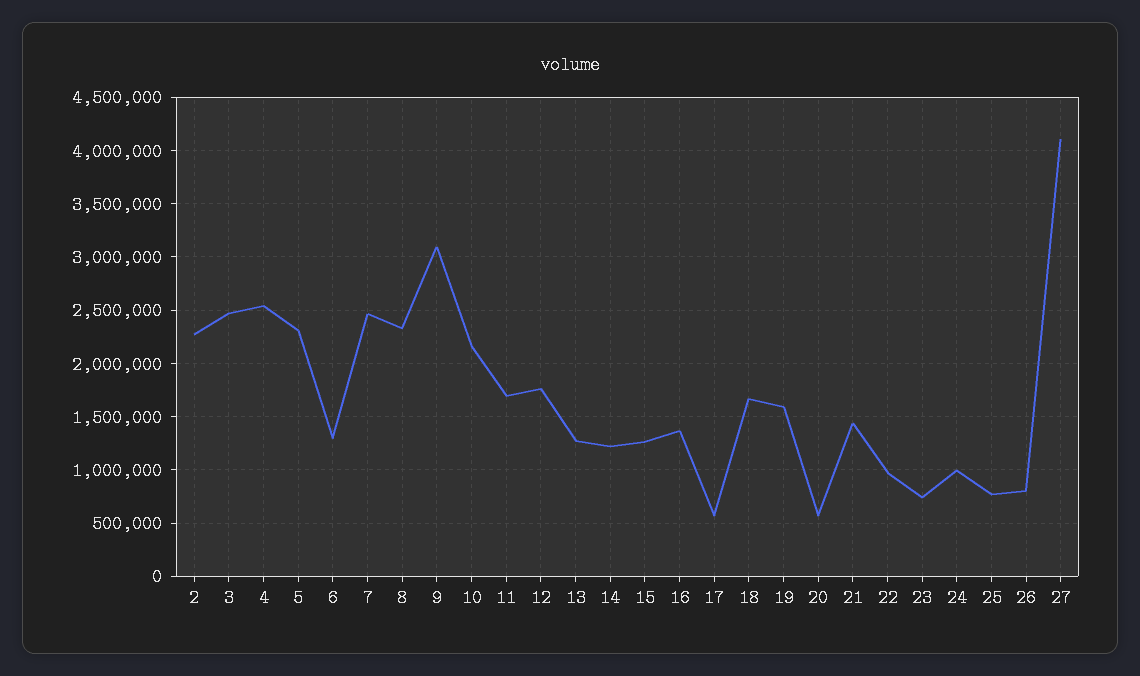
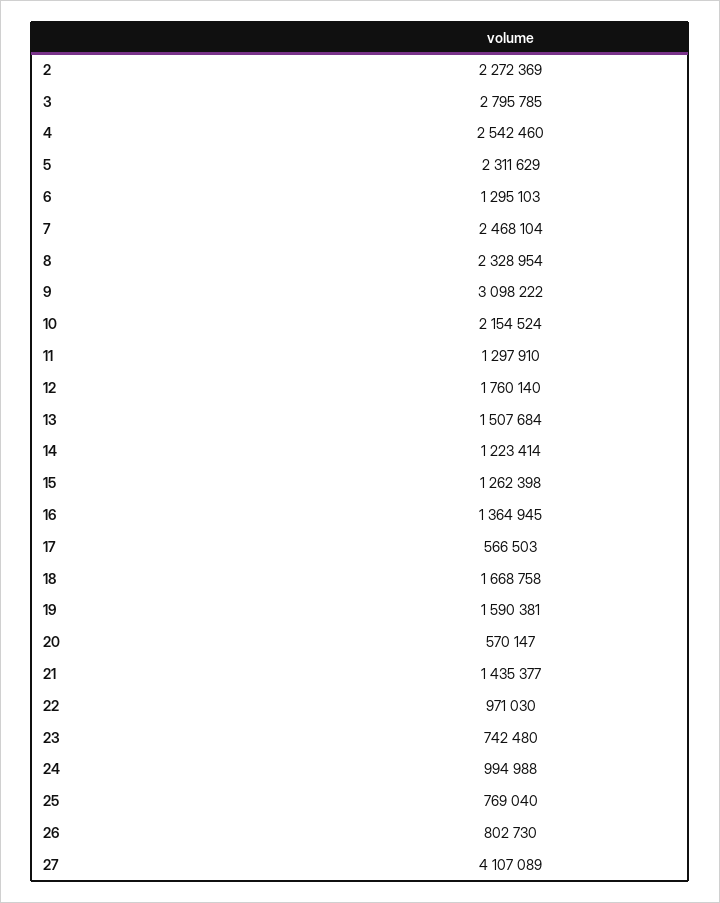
  {
    "2": 2272369,
-   "3": 2500000,
+   "3": 2795785,
    "4": 2542460,
    "5": 2311629,
    "6": 1295103,
    "7": 2468104,
    "8": 2328954,
    "9": 3098222,
    "10": 2154524,
-   "11": 1700000,
+   "11": 1297910,
    "12": 1760140,
-   "13": 1300000,
+   "13": 1507684,
    "14": 1223414,
    "15": 1262398,
    "16": 1364945,
    "17": 566503,
    "18": 1668758,
    "19": 1590381,
    "20": 570147,
    "21": 1435377,
    "22": 971030,
    "23": 742480,
    "24": 994988,
    "25": 769040,
    "26": 802730,
    "27": 4107089
  }

